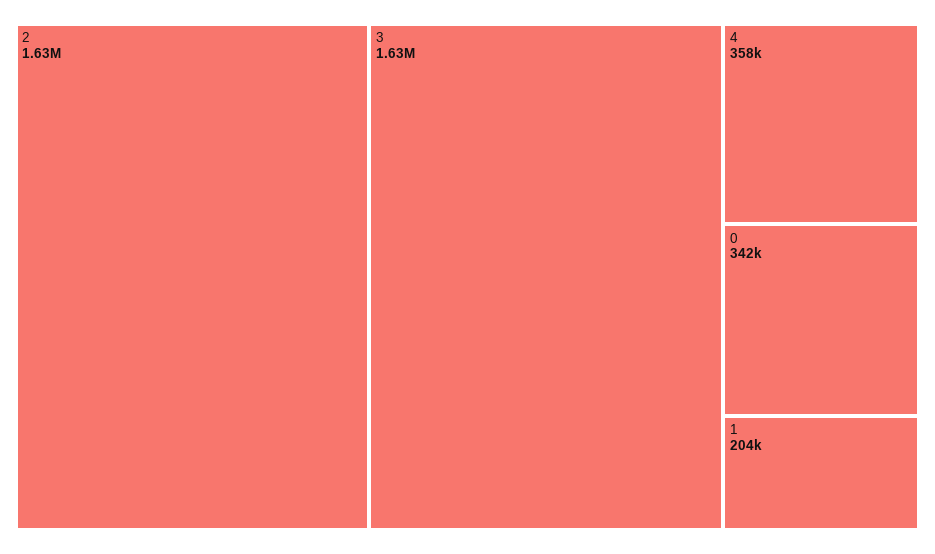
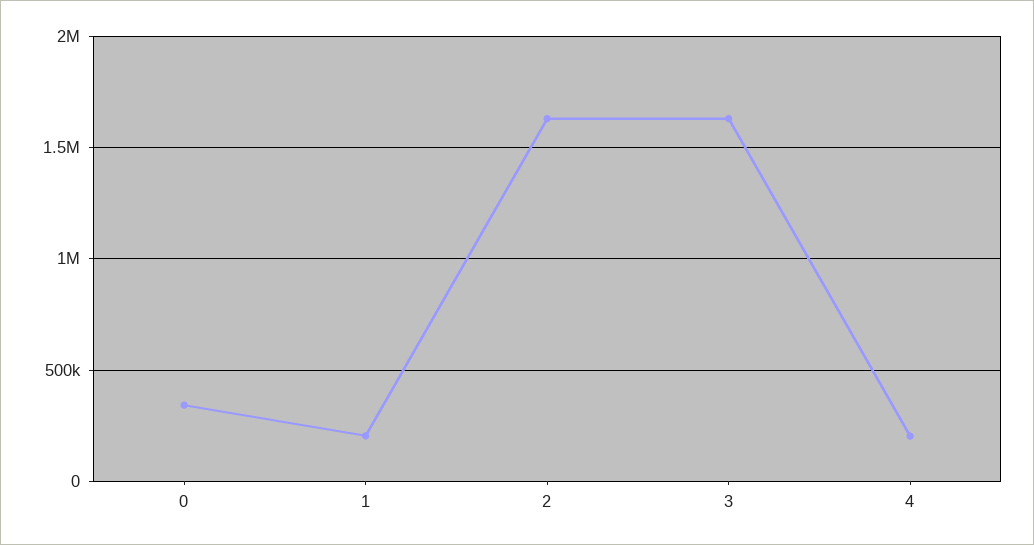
  {
    "2": 1630000,
    "3": 1630000,
-   "4": 358000,
+   "4": 200000,
    "0": 342000,
    "1": 204000
  }

